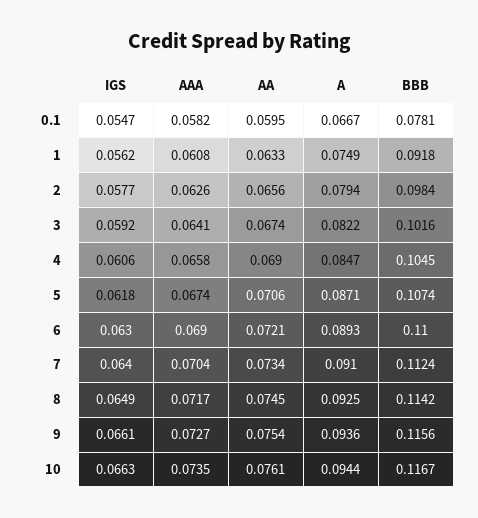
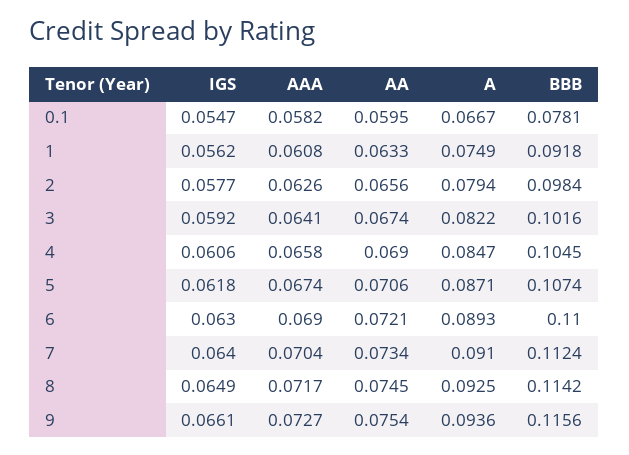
  {
    "IGS": {
      "0.1": 0.0547,
      "1": 0.0562,
      "2": 0.0577,
      "3": 0.0592,
      "4": 0.0606,
      "5": 0.0618,
      "6": 0.063,
      "7": 0.064,
      "8": 0.0649,
-     "9": 0.0661,
+     "9": 0.0661
-     "10": 0.0663
    },
    "AAA": {
      "0.1": 0.0582,
      "1": 0.0608,
      "2": 0.0626,
      "3": 0.0641,
      "4": 0.0658,
      "5": 0.0674,
      "6": 0.069,
      "7": 0.0704,
      "8": 0.0717,
-     "9": 0.0727,
+     "9": 0.0727
-     "10": 0.0735
    },
    "AA": {
      "0.1": 0.0595,
      "1": 0.0633,
      "2": 0.0656,
      "3": 0.0674,
      "4": 0.069,
      "5": 0.0706,
      "6": 0.0721,
      "7": 0.0734,
      "8": 0.0745,
-     "9": 0.0754,
+     "9": 0.0754
-     "10": 0.0761
    },
    "A": {
      "0.1": 0.0667,
      "1": 0.0749,
      "2": 0.0794,
      "3": 0.0822,
      "4": 0.0847,
      "5": 0.0871,
      "6": 0.0893,
      "7": 0.091,
      "8": 0.0925,
-     "9": 0.0936,
+     "9": 0.0936
-     "10": 0.0944
    },
    "BBB": {
      "0.1": 0.0781,
      "1": 0.0918,
      "2": 0.0984,
      "3": 0.1016,
      "4": 0.1045,
      "5": 0.1074,
      "6": 0.11,
      "7": 0.1124,
      "8": 0.1142,
-     "9": 0.1156,
+     "9": 0.1156
-     "10": 0.1167
    }
  }

